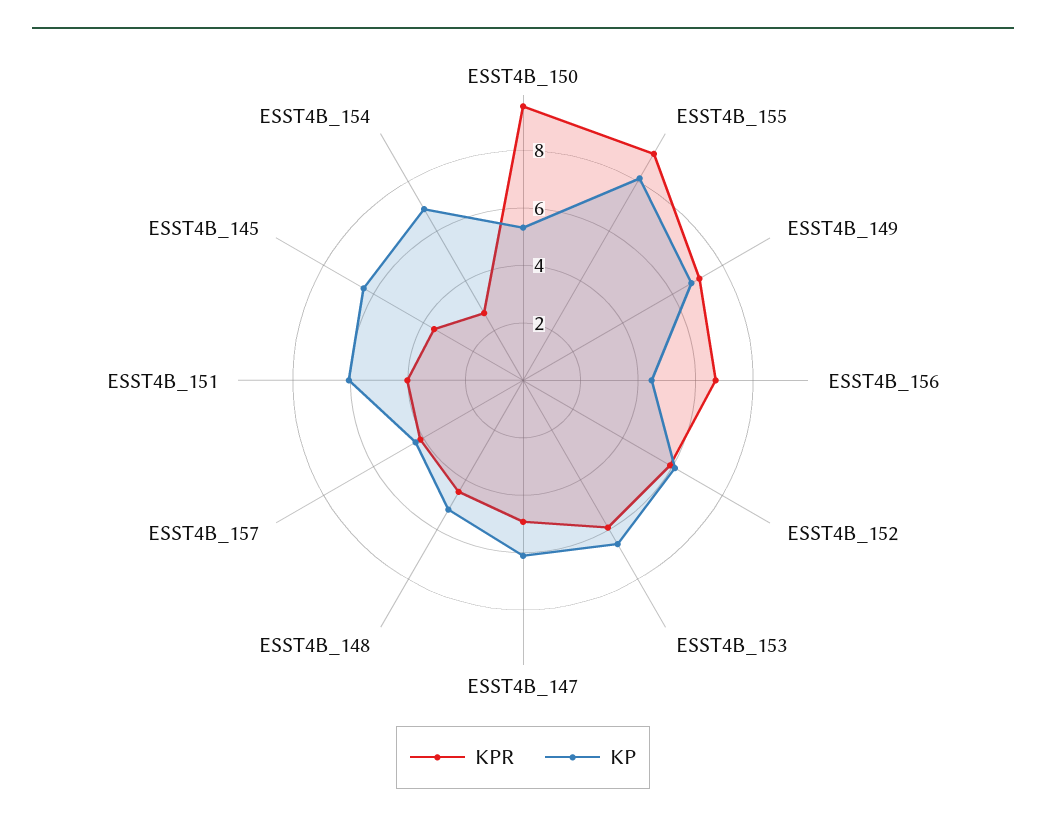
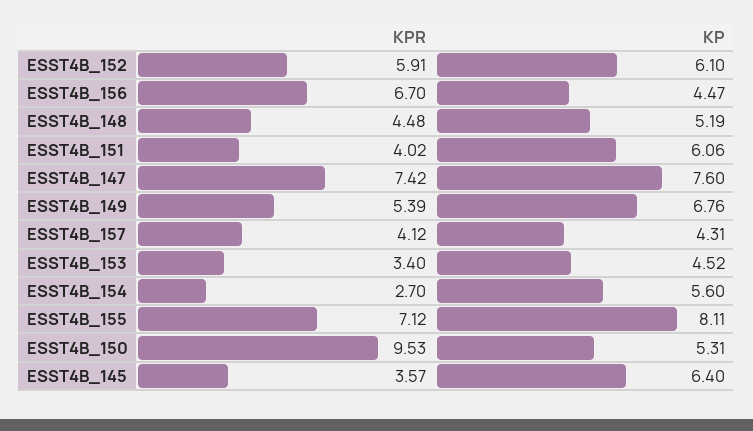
  {
    "KPR": {
      "ESST4B_150": 9.53,
-     "ESST4B_155": 9,
+     "ESST4B_155": 7.12,
-     "ESST4B_149": 7,
+     "ESST4B_149": 5.39,
      "ESST4B_156": 6.7,
      "ESST4B_152": 5.91,
-     "ESST4B_153": 6,
+     "ESST4B_153": 3.4,
-     "ESST4B_147": 5,
+     "ESST4B_147": 7.42,
      "ESST4B_148": 4.48,
      "ESST4B_157": 4.12,
      "ESST4B_151": 4.02,
      "ESST4B_145": 3.57,
      "ESST4B_154": 2.7
    },
    "KP": {
      "ESST4B_150": 5.31,
      "ESST4B_155": 8.11,
      "ESST4B_149": 6.76,
      "ESST4B_156": 4.47,
      "ESST4B_152": 6.1,
-     "ESST4B_153": 6.5,
+     "ESST4B_153": 4.52,
-     "ESST4B_147": 6,
+     "ESST4B_147": 7.6,
      "ESST4B_148": 5.19,
      "ESST4B_157": 4.31,
      "ESST4B_151": 6.06,
      "ESST4B_145": 6.4,
-     "ESST4B_154": 7
+     "ESST4B_154": 5.6
    }
  }

